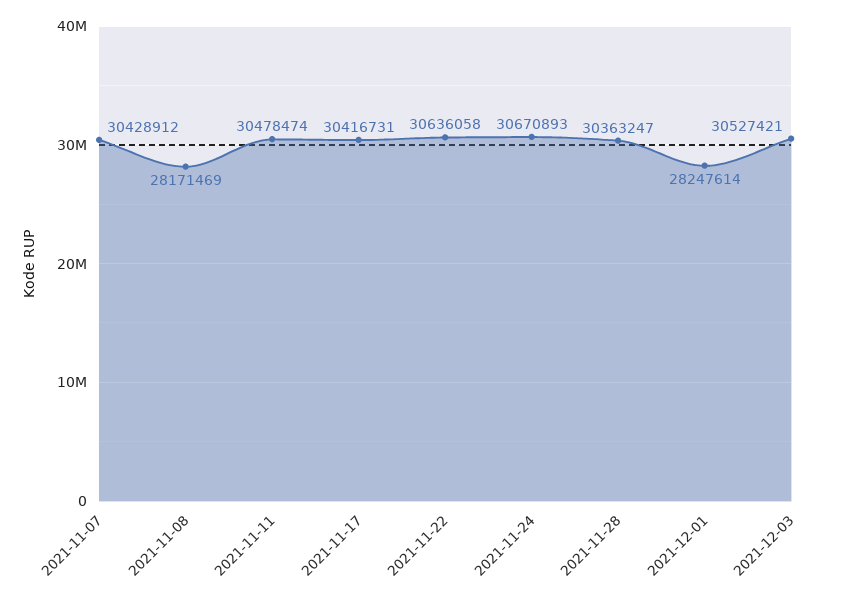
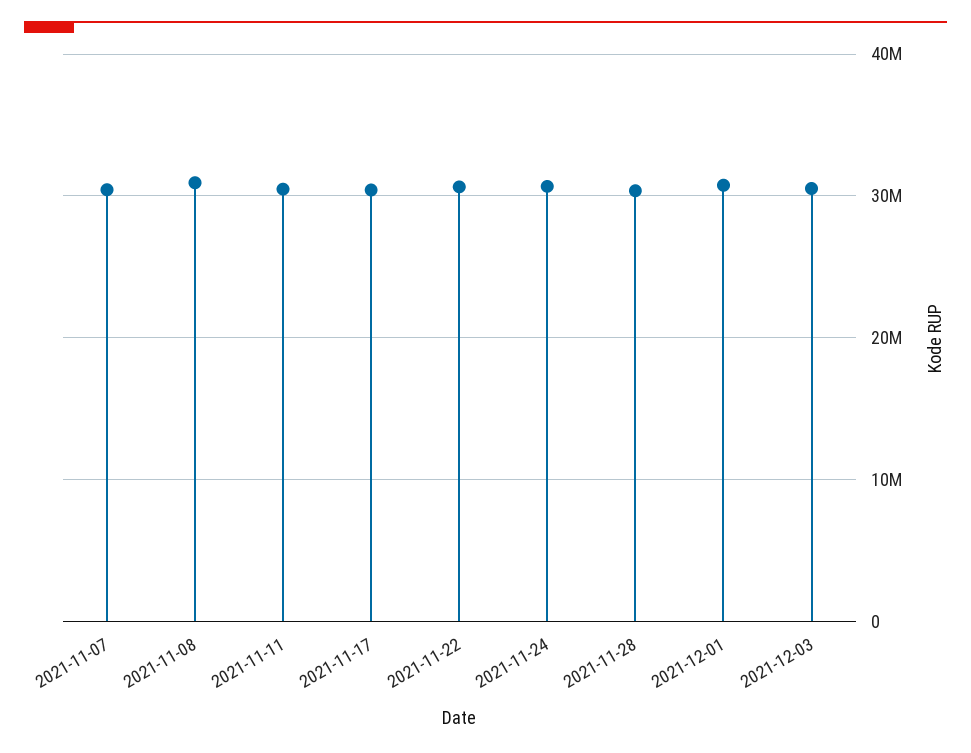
  {
    "2021-11-07": 30428912,
-   "2021-11-08": 28171469,
+   "2021-11-08": 31000000,
    "2021-11-11": 30478474,
    "2021-11-17": 30416731,
    "2021-11-22": 30636058,
    "2021-11-24": 30670893,
    "2021-11-28": 30363247,
-   "2021-12-01": 28247614,
+   "2021-12-01": 31000000,
    "2021-12-03": 30527421
  }

